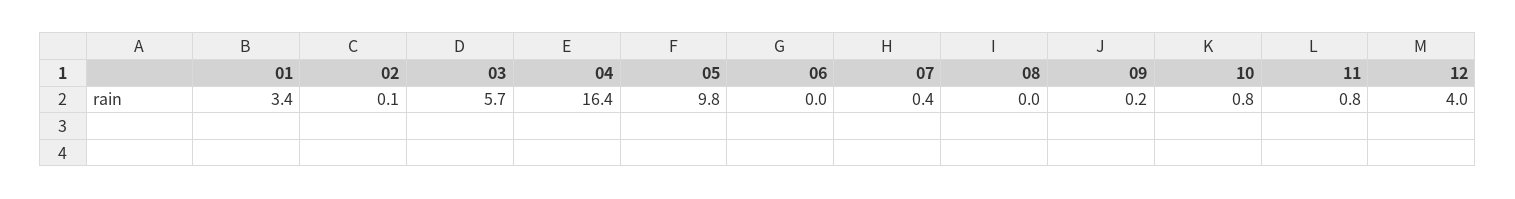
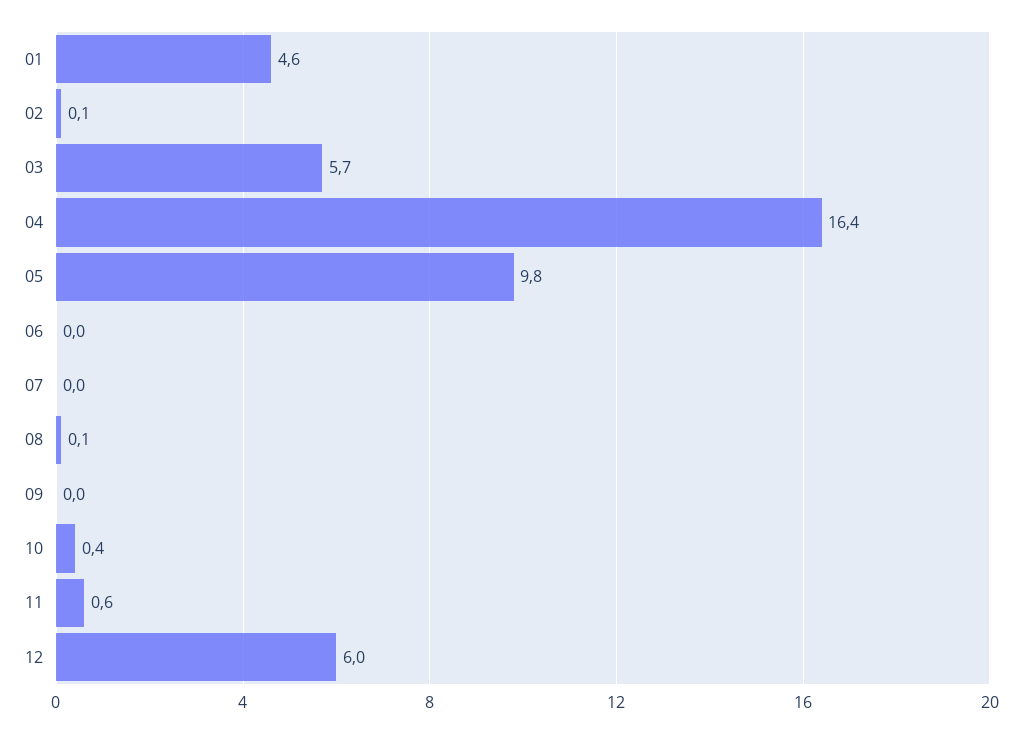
  {
-   "01": 3.4,
+   "01": 4.6,
    "02": 0.1,
    "03": 5.7,
    "04": 16.4,
    "05": 9.8,
    "06": 0,
-   "07": 0.4,
+   "07": 0,
-   "08": 0,
+   "08": 0.1,
-   "09": 0.2,
+   "09": 0,
-   "10": 0.8,
+   "10": 0.4,
-   "11": 0.8,
+   "11": 0.6,
-   "12": 4
+   "12": 6
  }

